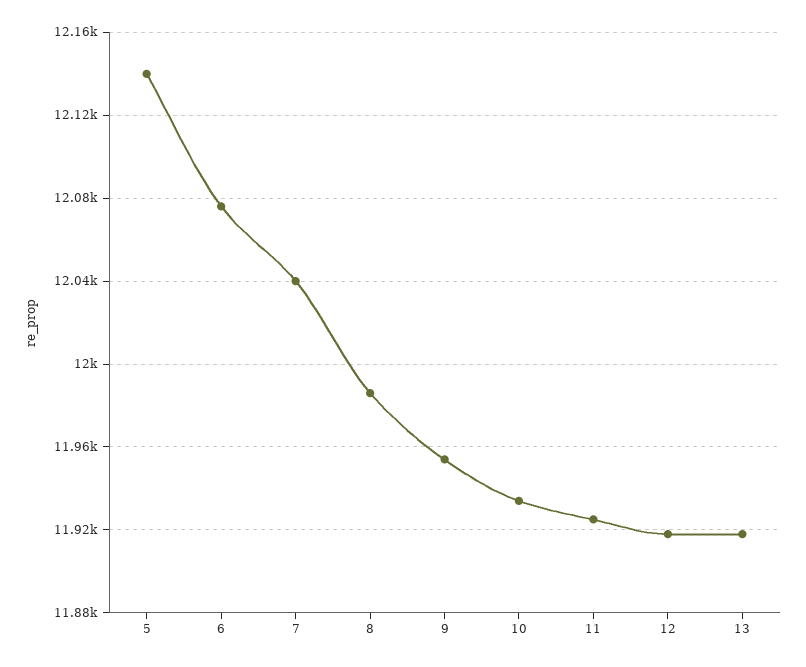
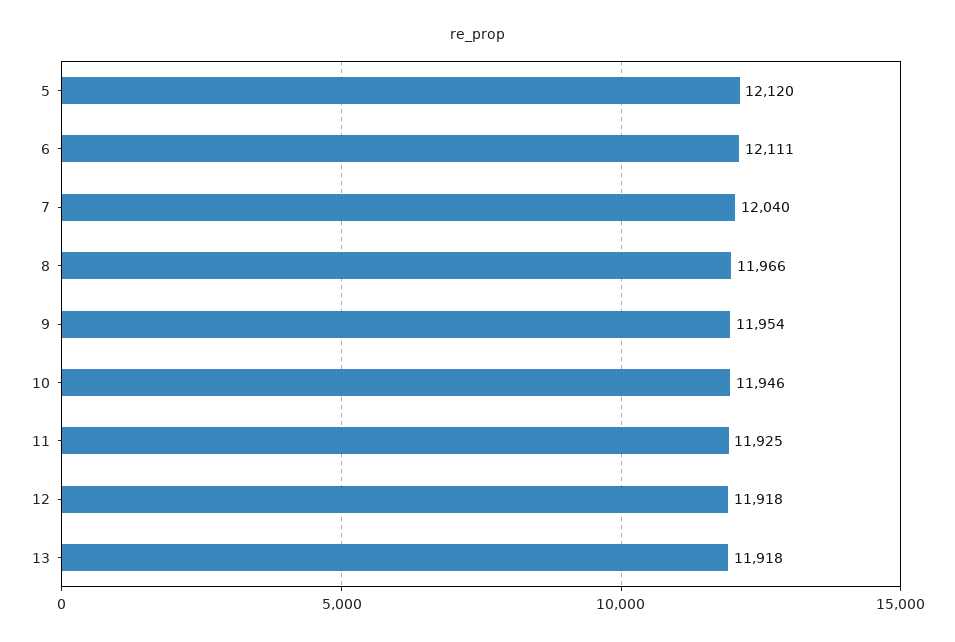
  {
-   "5": 12140,
+   "5": 12120,
-   "6": 12075,
+   "6": 12111,
    "7": 12040,
-   "8": 11985,
+   "8": 11966,
    "9": 11954,
-   "10": 11935,
+   "10": 11946,
    "11": 11925,
    "12": 11918,
    "13": 11918
  }

